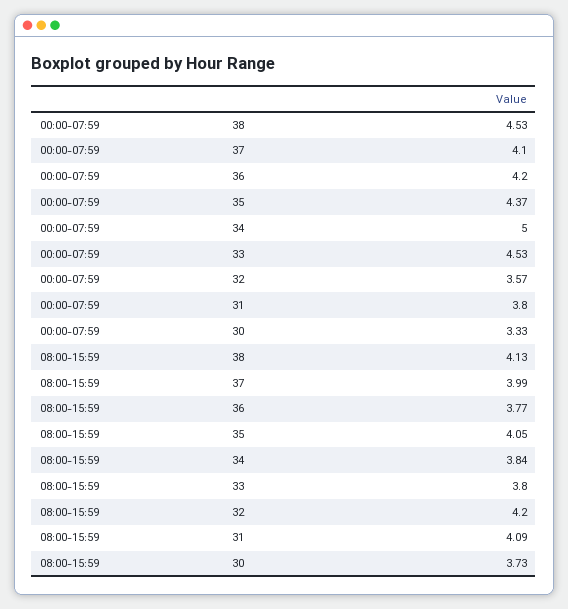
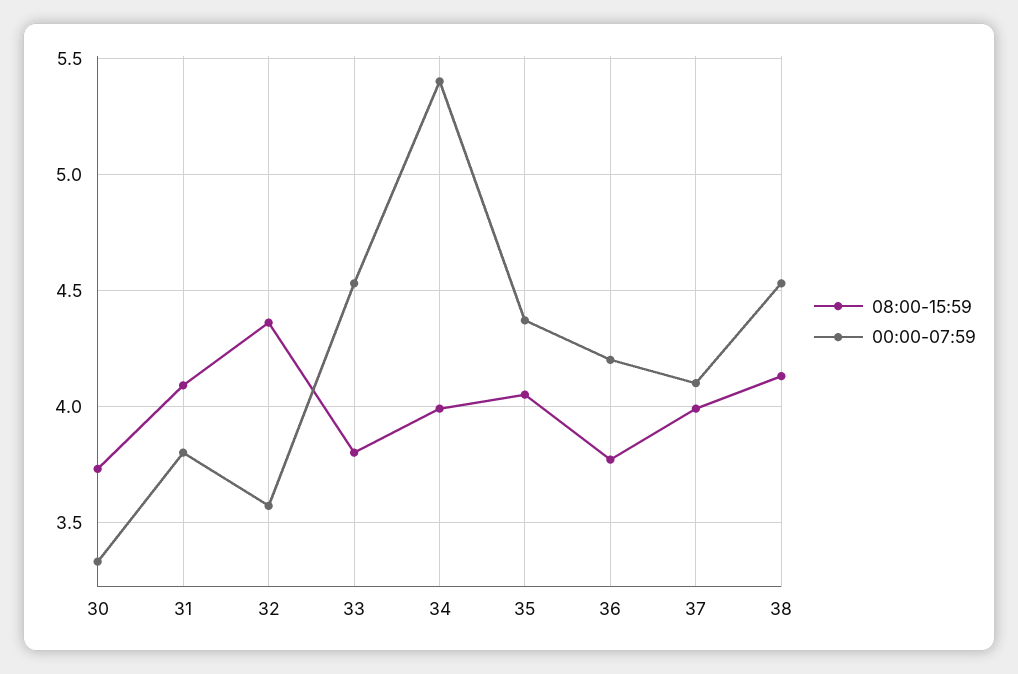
  {
    "00:00-07:59": {
      "38": 4.53,
      "37": 4.1,
      "36": 4.2,
      "35": 4.37,
-     "34": 5,
+     "34": 5.4,
      "33": 4.53,
      "32": 3.57,
      "31": 3.8,
      "30": 3.33
    },
    "08:00-15:59": {
      "38": 4.13,
      "37": 3.99,
      "36": 3.77,
      "35": 4.05,
-     "34": 3.84,
+     "34": 4,
      "33": 3.8,
-     "32": 4.2,
+     "32": 4.35,
      "31": 4.09,
      "30": 3.73
    }
  }

